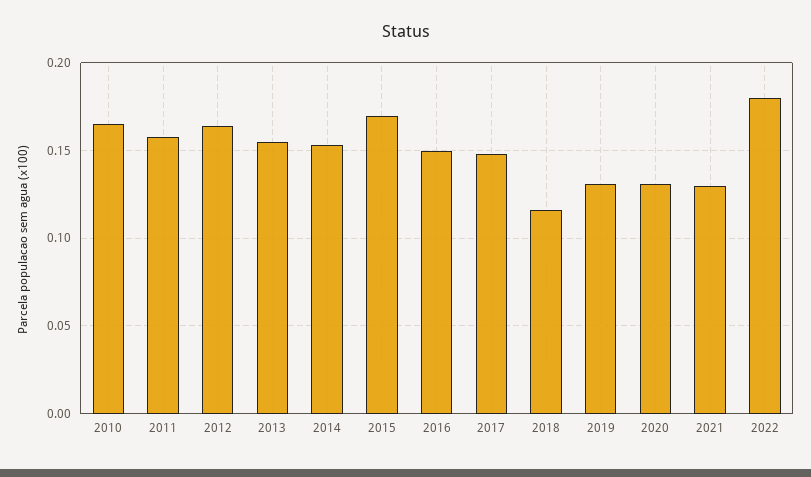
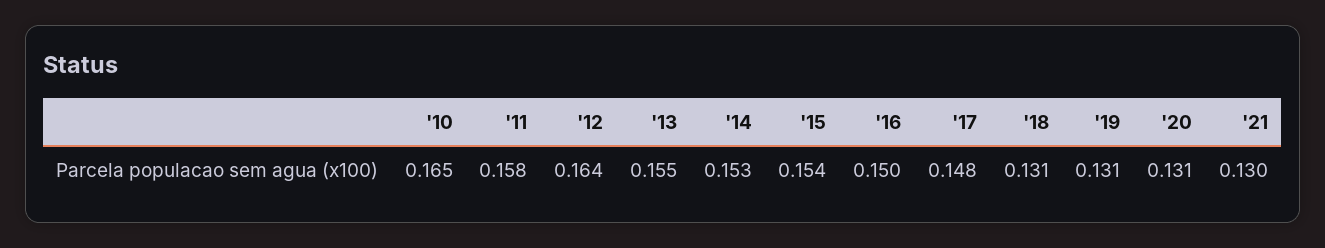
  {
    "2010": 0.165,
    "2011": 0.158,
    "2012": 0.164,
    "2013": 0.155,
    "2014": 0.153,
-   "2015": 0.17,
+   "2015": 0.154,
    "2016": 0.15,
    "2017": 0.148,
-   "2018": 0.115,
+   "2018": 0.131,
    "2019": 0.131,
    "2020": 0.131,
-   "2021": 0.13,
+   "2021": 0.13
-   "2022": 0.18
  }

